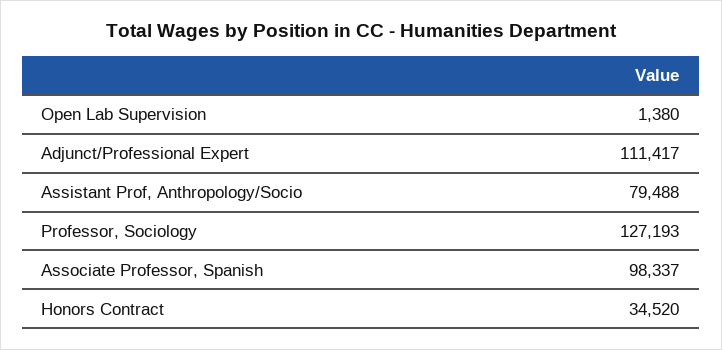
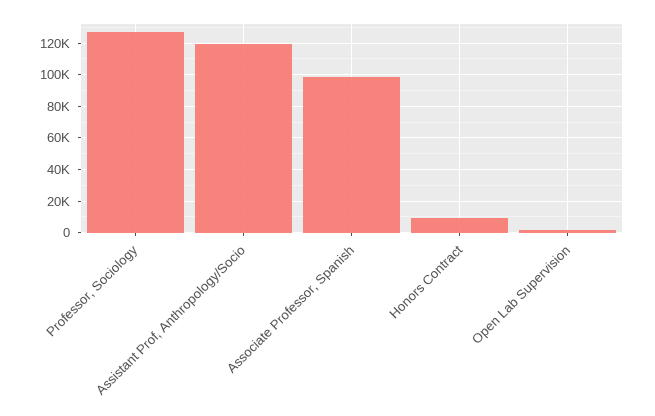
  {
    "Open Lab Supervision": 1380,
-   "Adjunct/Professional Expert": 111417,
-   "Assistant Prof, Anthropology/Socio": 79488,
+   "Assistant Prof, Anthropology/Socio": 120000,
    "Professor, Sociology": 127193,
    "Associate Professor, Spanish": 98337,
-   "Honors Contract": 34520
+   "Honors Contract": 10000
  }

